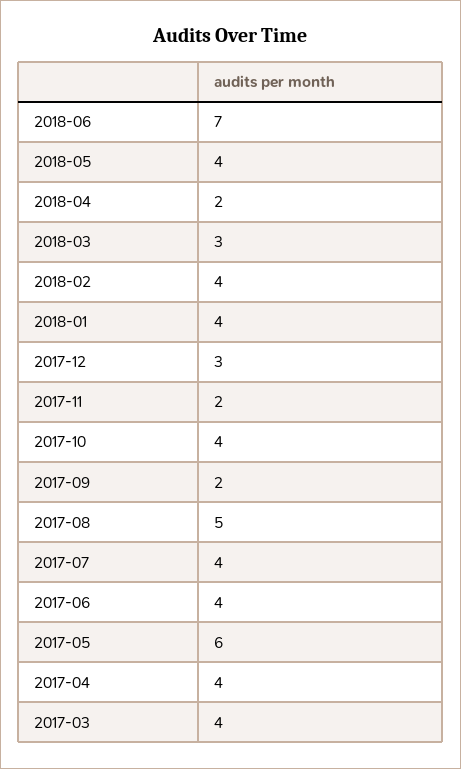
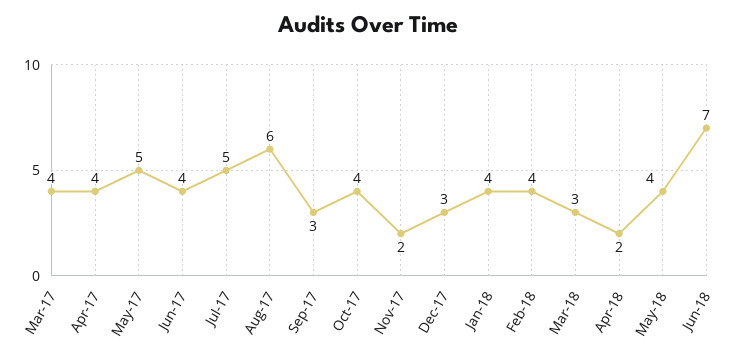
  {
    "2018-06": 7,
    "2018-05": 4,
    "2018-04": 2,
    "2018-03": 3,
    "2018-02": 4,
    "2018-01": 4,
    "2017-12": 3,
    "2017-11": 2,
    "2017-10": 4,
-   "2017-09": 2,
+   "2017-09": 3,
-   "2017-08": 5,
+   "2017-08": 6,
-   "2017-07": 4,
+   "2017-07": 5,
    "2017-06": 4,
-   "2017-05": 6,
+   "2017-05": 5,
    "2017-04": 4,
    "2017-03": 4
  }

